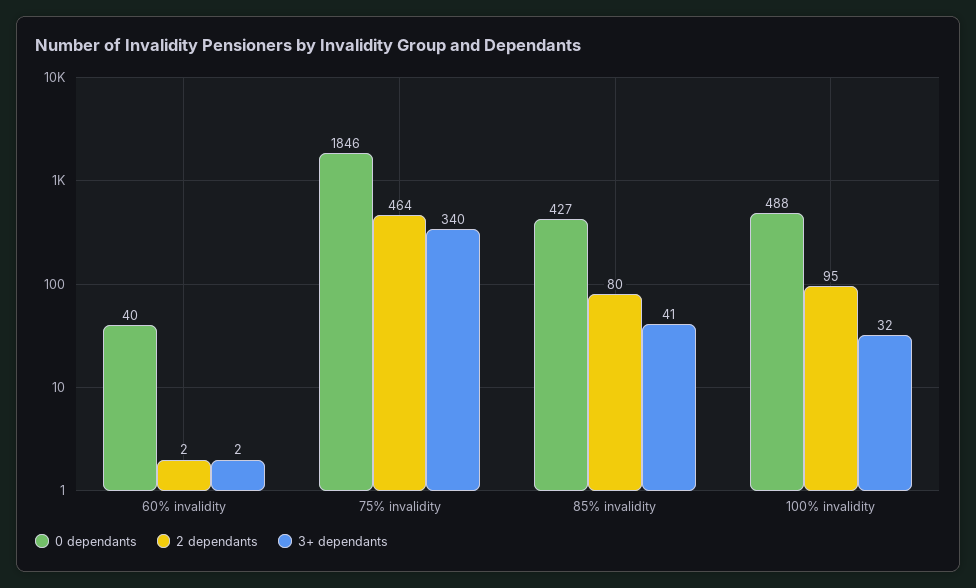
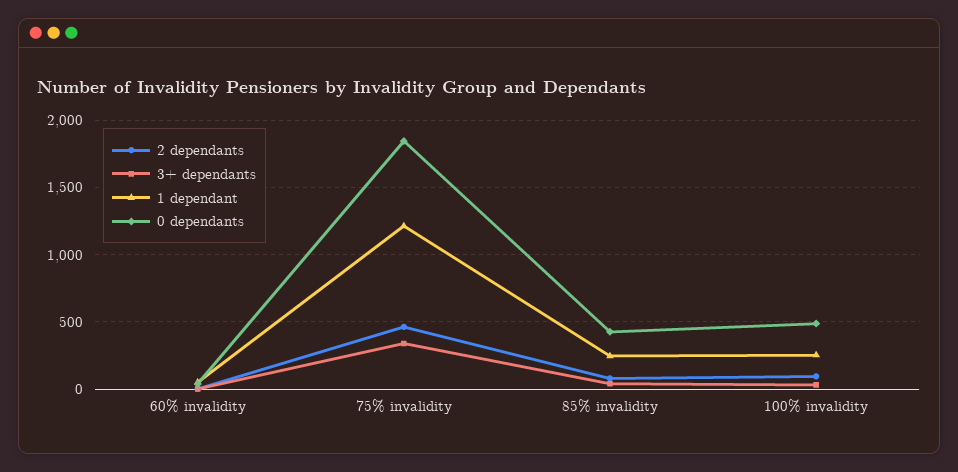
  {
    "0 dependants": {
      "60% invalidity": 40,
      "75% invalidity": 1846,
      "85% invalidity": 427,
      "100% invalidity": 488
    },
    "2 dependants": {
      "60% invalidity": 2,
      "75% invalidity": 464,
      "85% invalidity": 80,
      "100% invalidity": 95
    },
    "3+ dependants": {
      "60% invalidity": 2,
      "75% invalidity": 340,
      "85% invalidity": 41,
      "100% invalidity": 32
-   }
+   },
+   "1 dependant": {
+     "60% invalidity": 50,
+     "75% invalidity": 1200,
+     "85% invalidity": 250,
+     "100% invalidity": 250
+   }
  }

